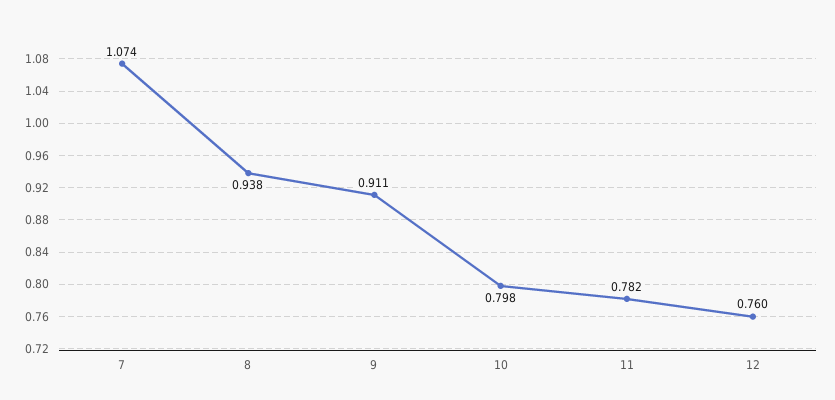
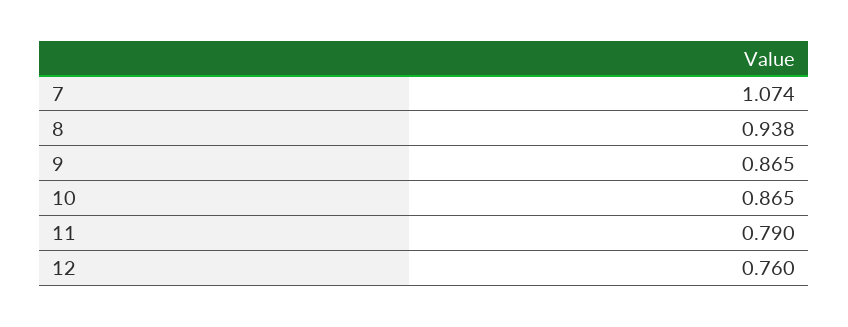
  {
    "7": 1.074,
    "8": 0.938,
-   "9": 0.911,
+   "9": 0.865,
-   "10": 0.798,
+   "10": 0.865,
-   "11": 0.782,
+   "11": 0.79,
    "12": 0.76
  }

